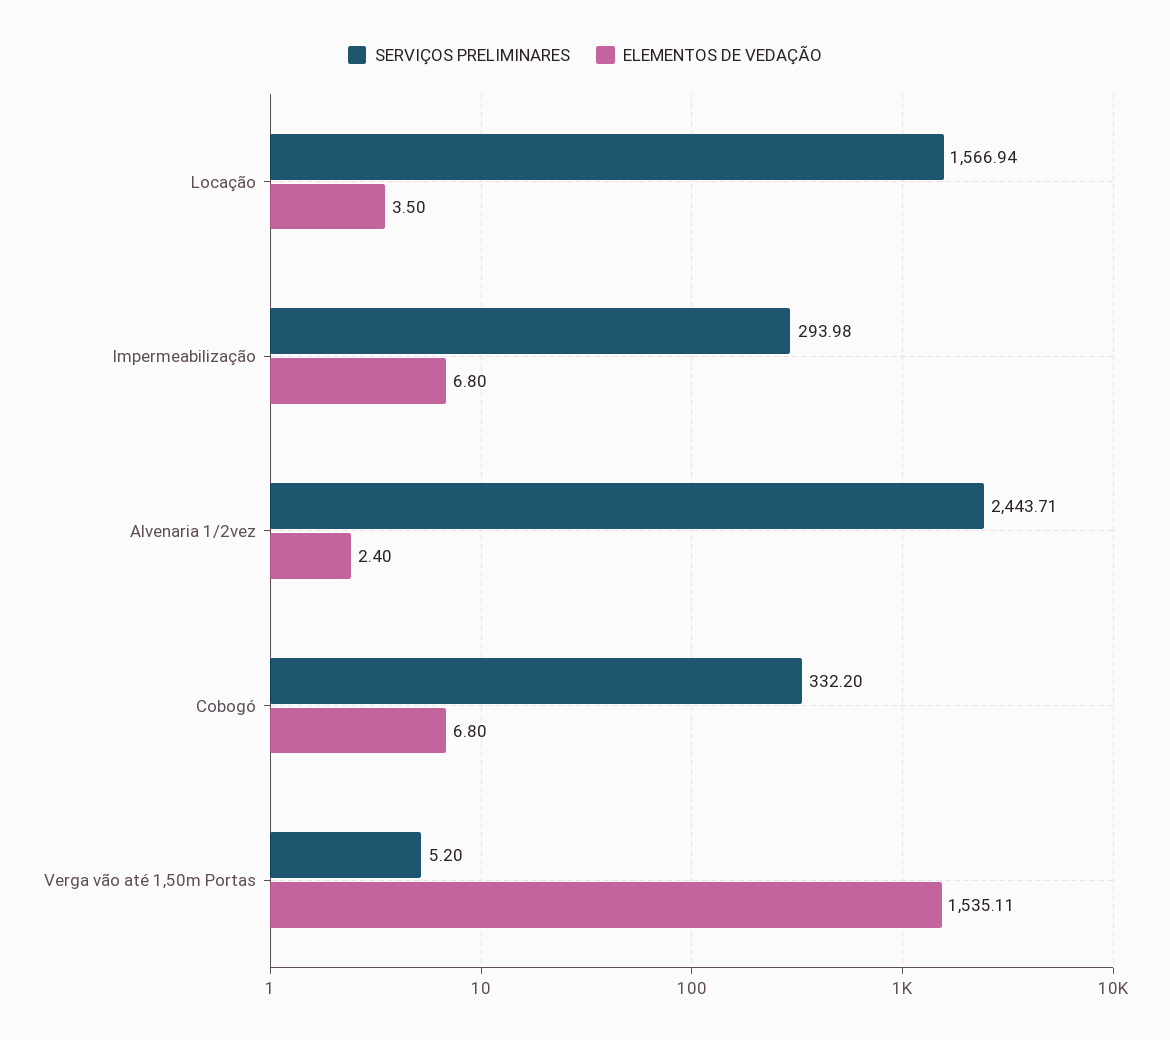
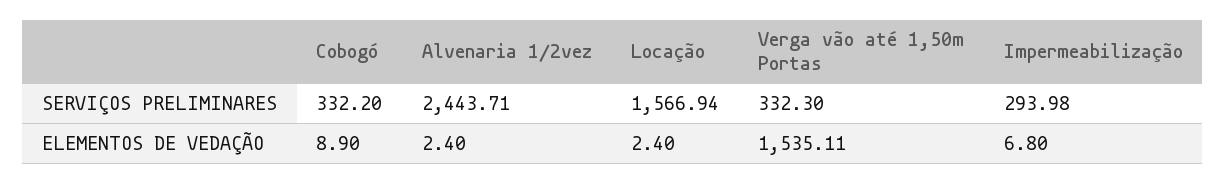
  {
    "SERVIÇOS PRELIMINARES": {
      "Locação": 1566.94,
      "Impermeabilização": 293.98,
      "Alvenaria 1/2vez": 2443.71,
      "Cobogó": 332.2,
-     "Verga vão até 1,50m Portas": 5.2
+     "Verga vão até 1,50m Portas": 332.3
    },
    "ELEMENTOS DE VEDAÇÃO": {
-     "Locação": 3.5,
+     "Locação": 2.4,
      "Impermeabilização": 6.8,
      "Alvenaria 1/2vez": 2.4,
-     "Cobogó": 6.8,
+     "Cobogó": 8.9,
      "Verga vão até 1,50m Portas": 1535.11
    }
  }

